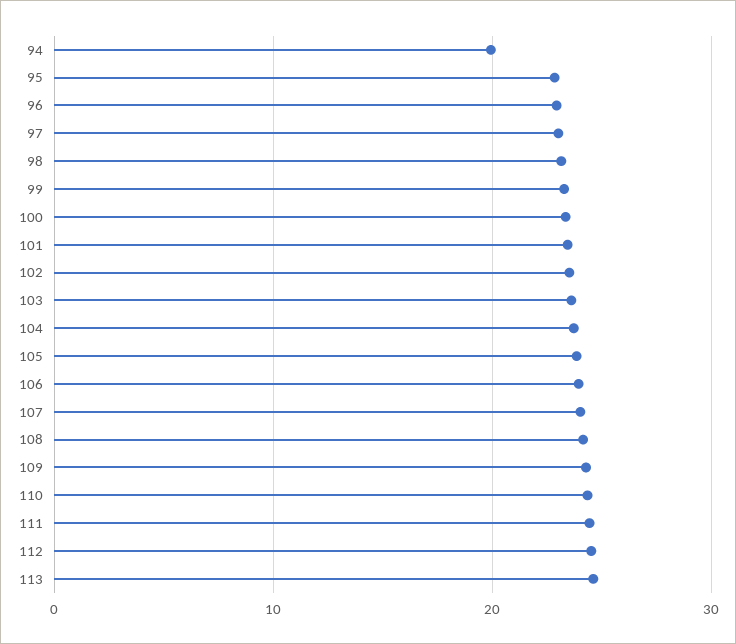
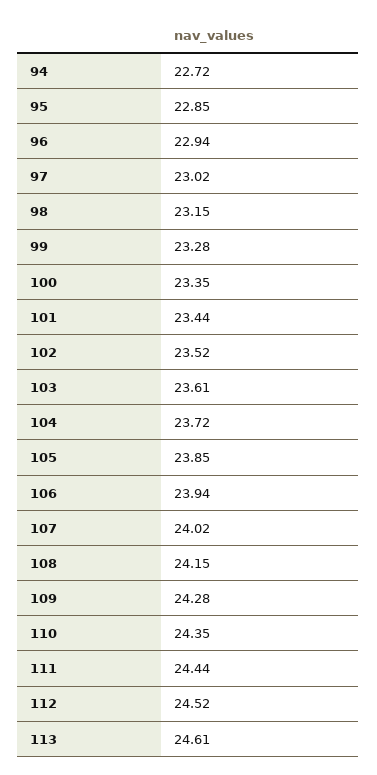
  {
-   "94": 20,
+   "94": 22.72,
    "95": 22.85,
    "96": 22.94,
    "97": 23.02,
    "98": 23.15,
    "99": 23.28,
    "100": 23.35,
    "101": 23.44,
    "102": 23.52,
    "103": 23.61,
    "104": 23.72,
    "105": 23.85,
    "106": 23.94,
    "107": 24.02,
    "108": 24.15,
    "109": 24.28,
    "110": 24.35,
    "111": 24.44,
    "112": 24.52,
    "113": 24.61
  }

